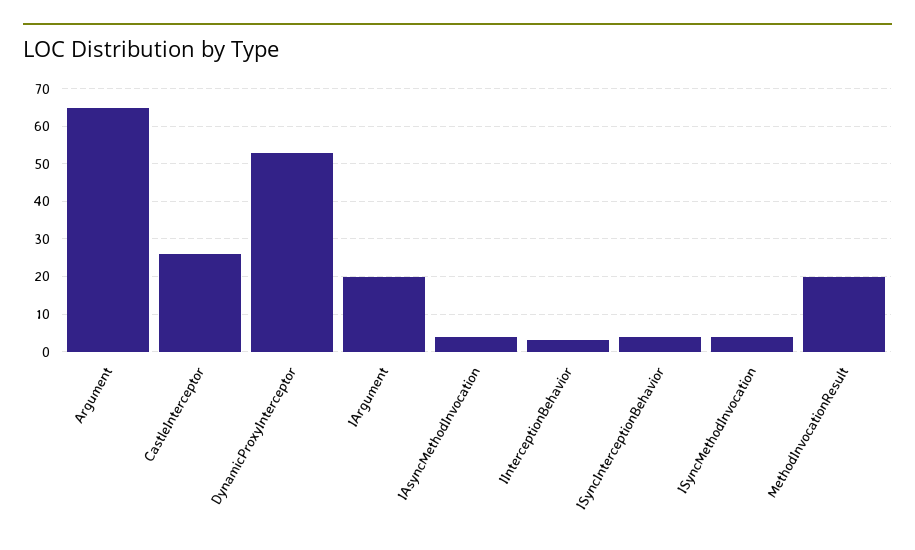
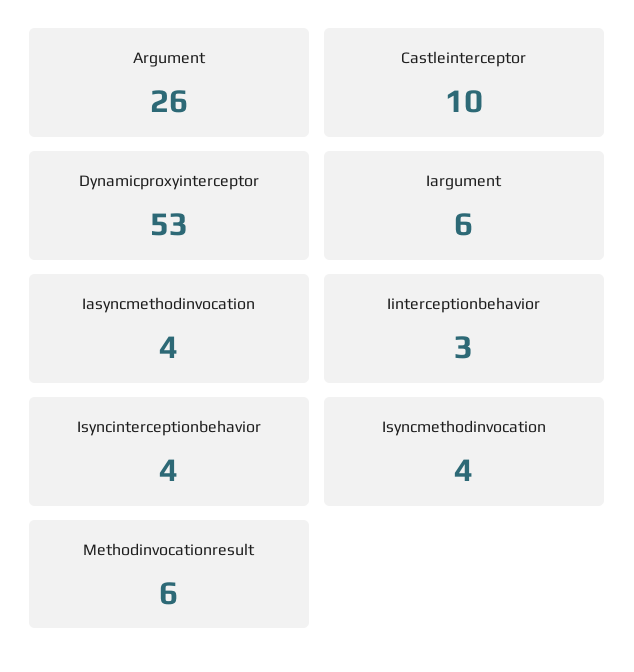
  {
-   "Argument": 65,
+   "Argument": 26,
-   "CastleInterceptor": 25,
+   "CastleInterceptor": 10,
    "DynamicProxyInterceptor": 53,
-   "IArgument": 20,
+   "IArgument": 6,
    "IAsyncMethodInvocation": 4,
    "IInterceptionBehavior": 3,
    "ISyncInterceptionBehavior": 4,
    "ISyncMethodInvocation": 4,
-   "MethodInvocationResult": 20
+   "MethodInvocationResult": 6
  }

